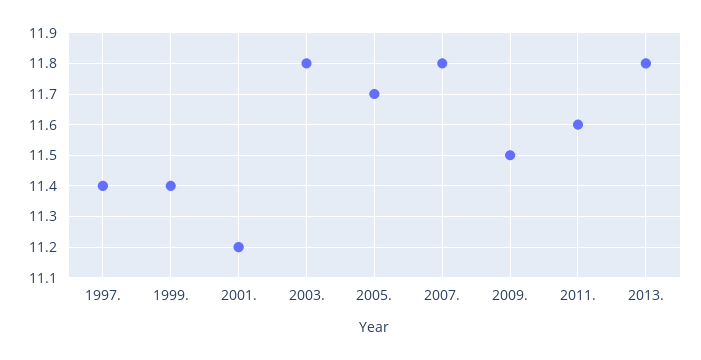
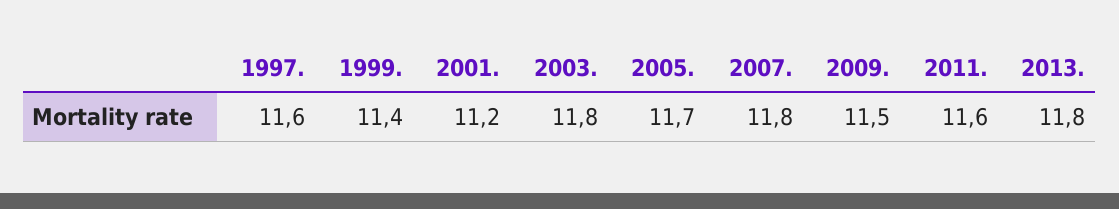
  {
-   "1997.": 11.4,
+   "1997.": 11.6,
    "1999.": 11.4,
    "2001.": 11.2,
    "2003.": 11.8,
    "2005.": 11.7,
    "2007.": 11.8,
    "2009.": 11.5,
    "2011.": 11.6,
    "2013.": 11.8
  }

